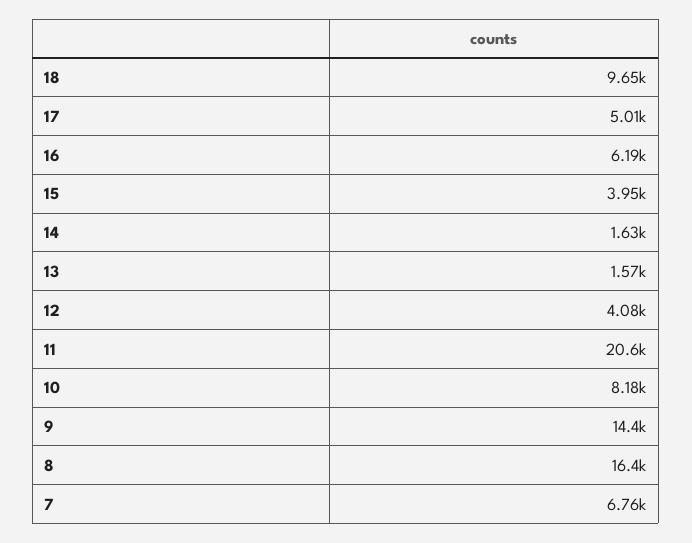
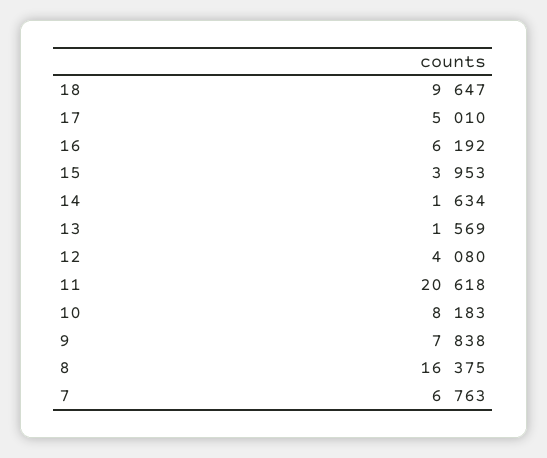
  {
    "18": 9647,
    "17": 5010,
    "16": 6192,
    "15": 3953,
    "14": 1634,
    "13": 1569,
    "12": 4080,
    "11": 20618,
    "10": 8183,
-   "9": 14400,
+   "9": 7838,
    "8": 16375,
    "7": 6763
  }

